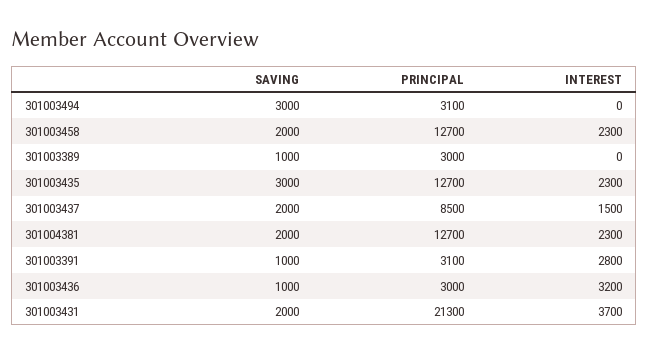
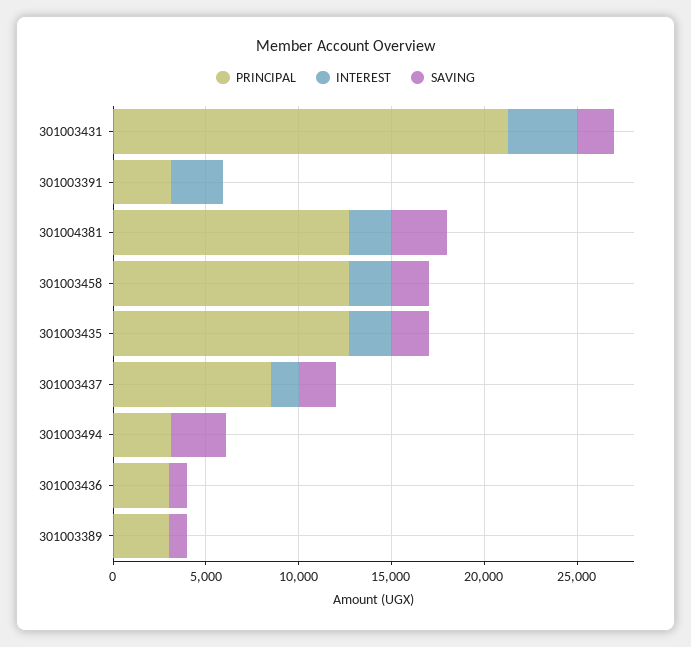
  {
    "SAVING": {
      "301003494": 3000,
      "301003458": 2000,
      "301003389": 1000,
-     "301003435": 3000,
+     "301003435": 2000,
      "301003437": 2000,
-     "301004381": 2000,
+     "301004381": 3000,
-     "301003391": 1000,
+     "301003391": 0,
      "301003436": 1000,
      "301003431": 2000
    },
    "PRINCIPAL": {
      "301003494": 3100,
      "301003458": 12700,
      "301003389": 3000,
      "301003435": 12700,
      "301003437": 8500,
      "301004381": 12700,
      "301003391": 3100,
      "301003436": 3000,
      "301003431": 21300
    },
    "INTEREST": {
      "301003494": 0,
      "301003458": 2300,
      "301003389": 0,
      "301003435": 2300,
      "301003437": 1500,
      "301004381": 2300,
      "301003391": 2800,
-     "301003436": 3200,
+     "301003436": 0,
      "301003431": 3700
    }
  }

